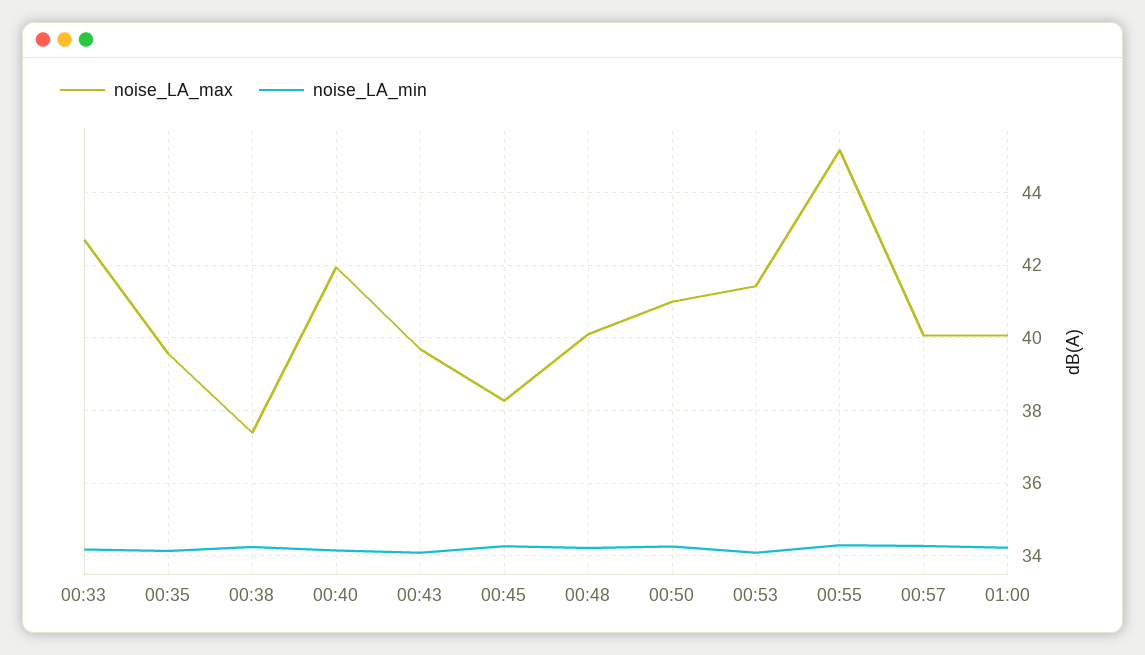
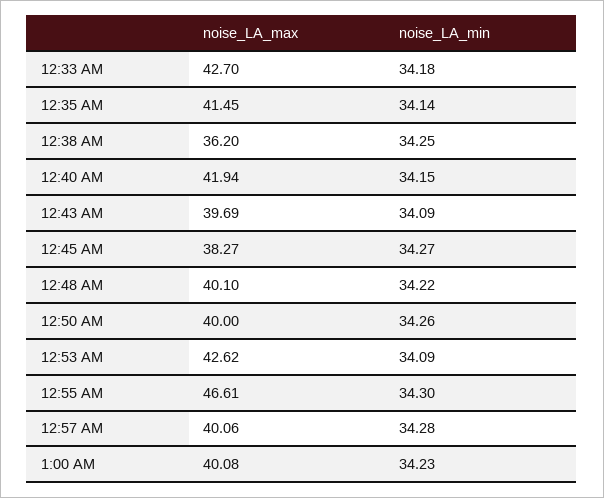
  {
    "noise_LA_max": {
      "00:33": 42.7,
-     "00:35": 39.6,
+     "00:35": 41.45,
-     "00:38": 37.4,
+     "00:38": 36.2,
      "00:40": 41.94,
      "00:43": 39.69,
      "00:45": 38.27,
      "00:48": 40.1,
-     "00:50": 41,
+     "00:50": 40,
-     "00:53": 41.4,
+     "00:53": 42.62,
-     "00:55": 45.2,
+     "00:55": 46.61,
      "00:57": 40.06,
      "01:00": 40.08
    },
    "noise_LA_min": {
      "00:33": 34.18,
      "00:35": 34.14,
      "00:38": 34.25,
      "00:40": 34.15,
      "00:43": 34.09,
      "00:45": 34.27,
      "00:48": 34.22,
      "00:50": 34.26,
      "00:53": 34.09,
      "00:55": 34.3,
      "00:57": 34.28,
      "01:00": 34.23
    }
  }

